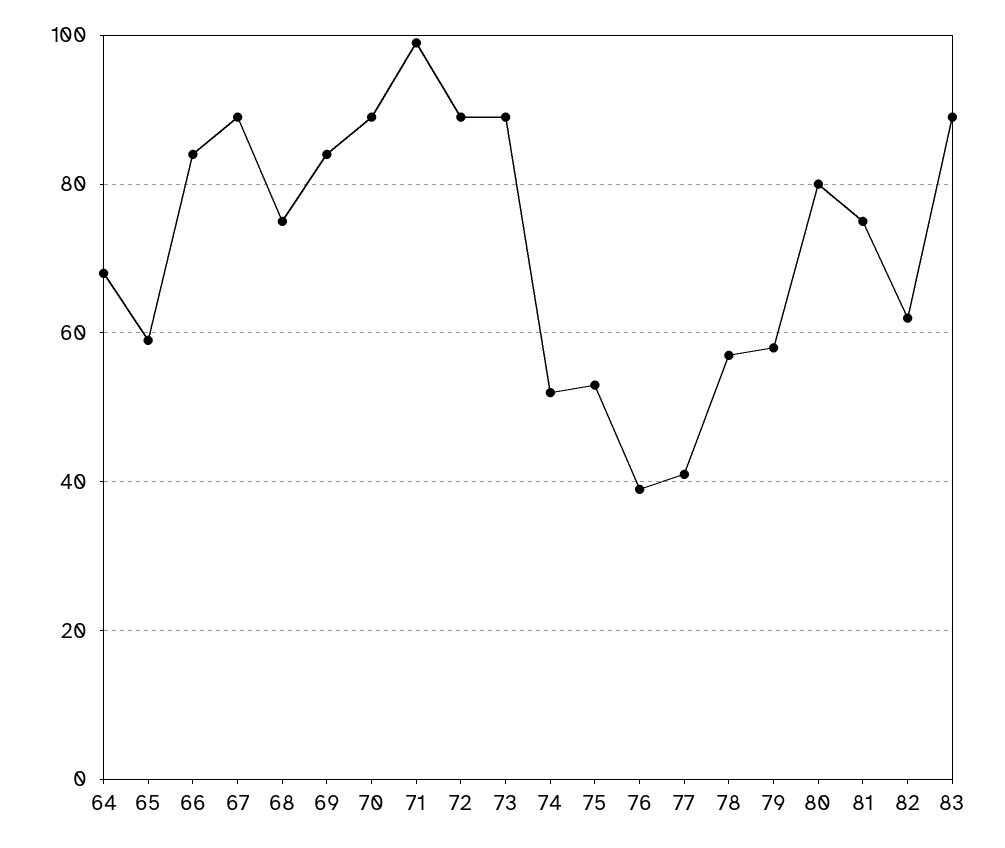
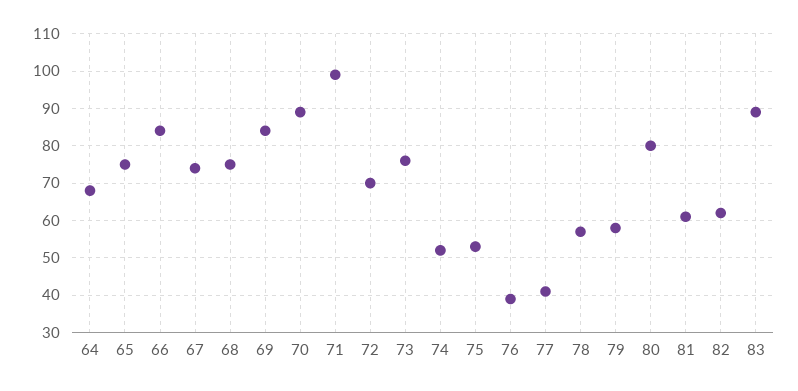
  {
    "64": 70,
-   "65": 60,
+   "65": 75,
    "66": 85,
-   "67": 90,
+   "67": 75,
    "68": 75,
    "69": 85,
    "70": 90,
    "71": 100,
-   "72": 90,
+   "72": 70,
-   "73": 90,
+   "73": 75,
    "74": 50,
    "75": 55,
    "76": 40,
    "77": 40,
    "78": 55,
    "79": 60,
    "80": 80,
-   "81": 75,
+   "81": 60,
    "82": 60,
    "83": 90
  }

